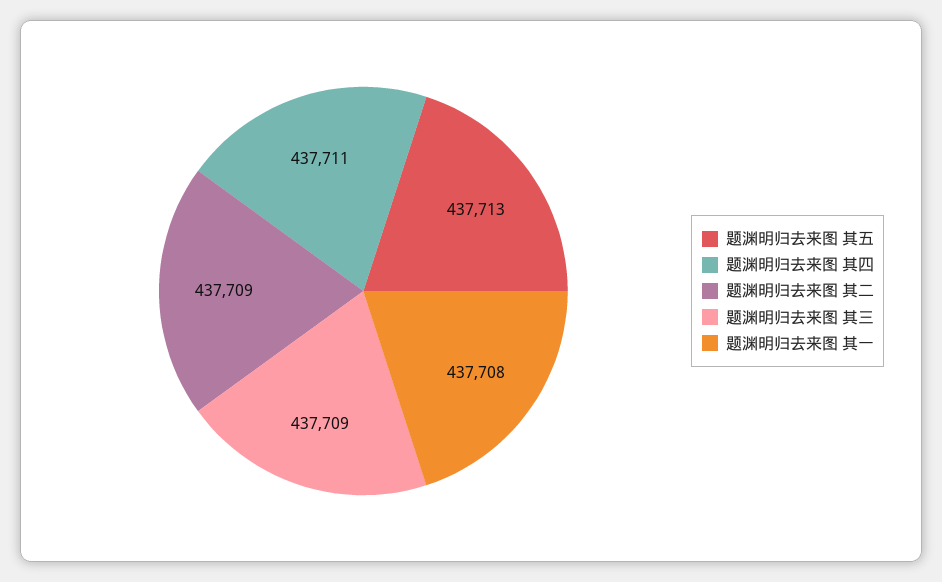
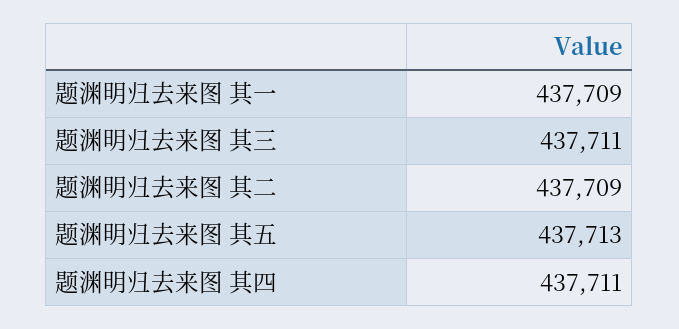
  {
    "题渊明归去来图 其五": 437713,
    "题渊明归去来图 其四": 437711,
    "题渊明归去来图 其二": 437709,
-   "题渊明归去来图 其三": 437709,
+   "题渊明归去来图 其三": 437711,
-   "题渊明归去来图 其一": 437708
+   "题渊明归去来图 其一": 437709
  }

